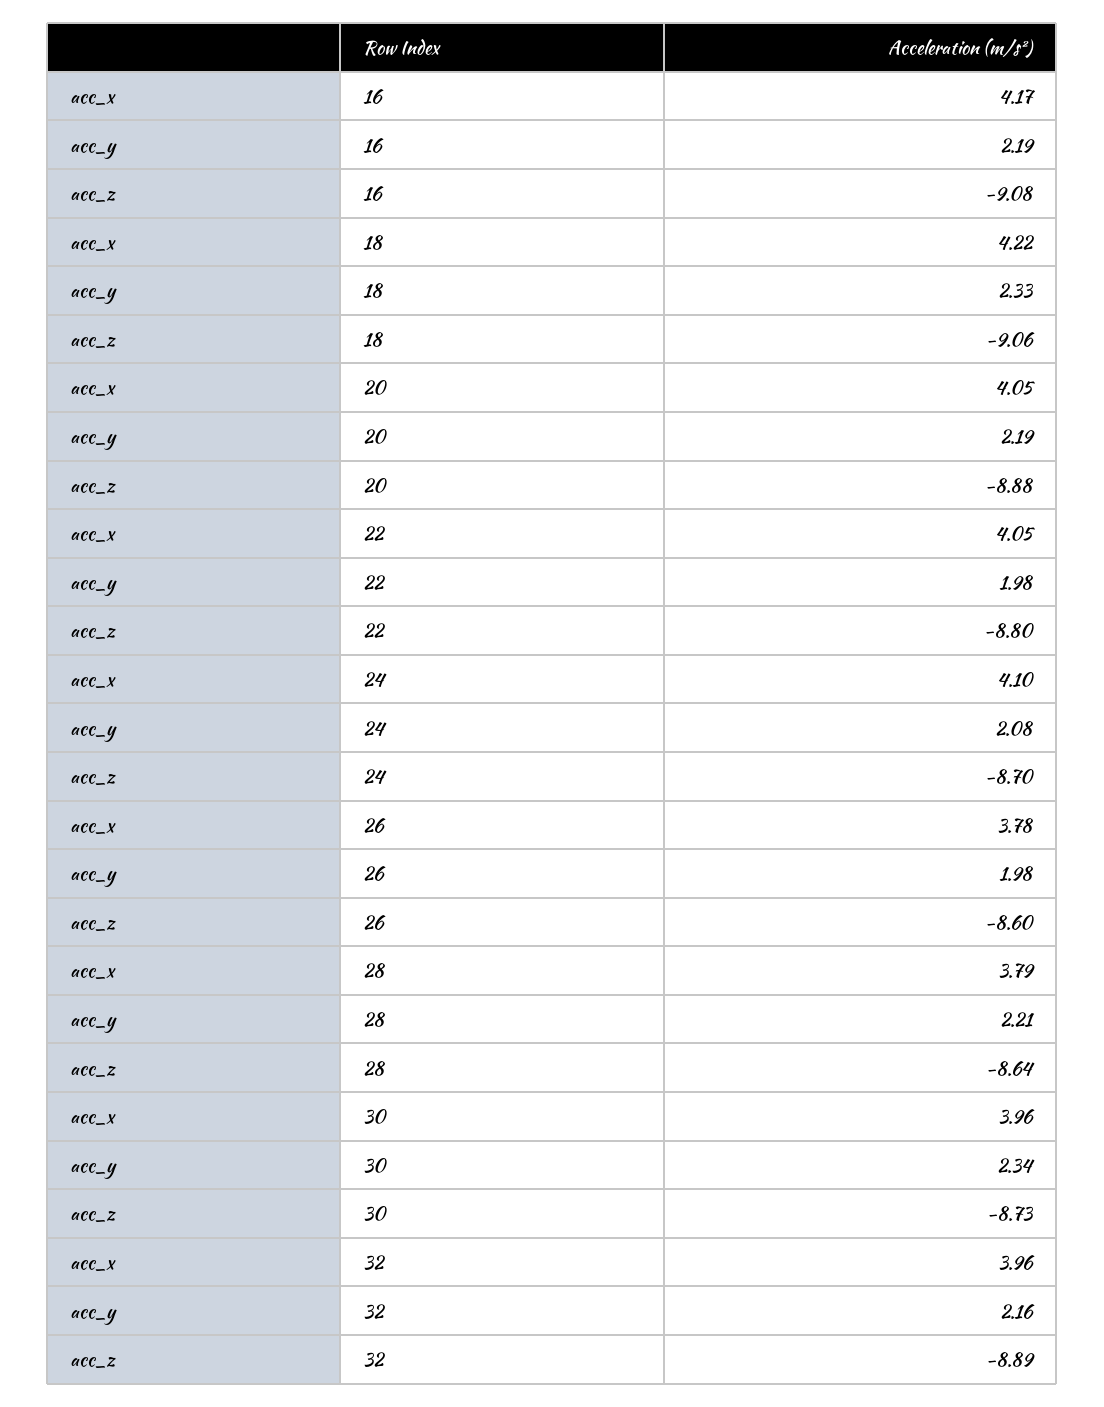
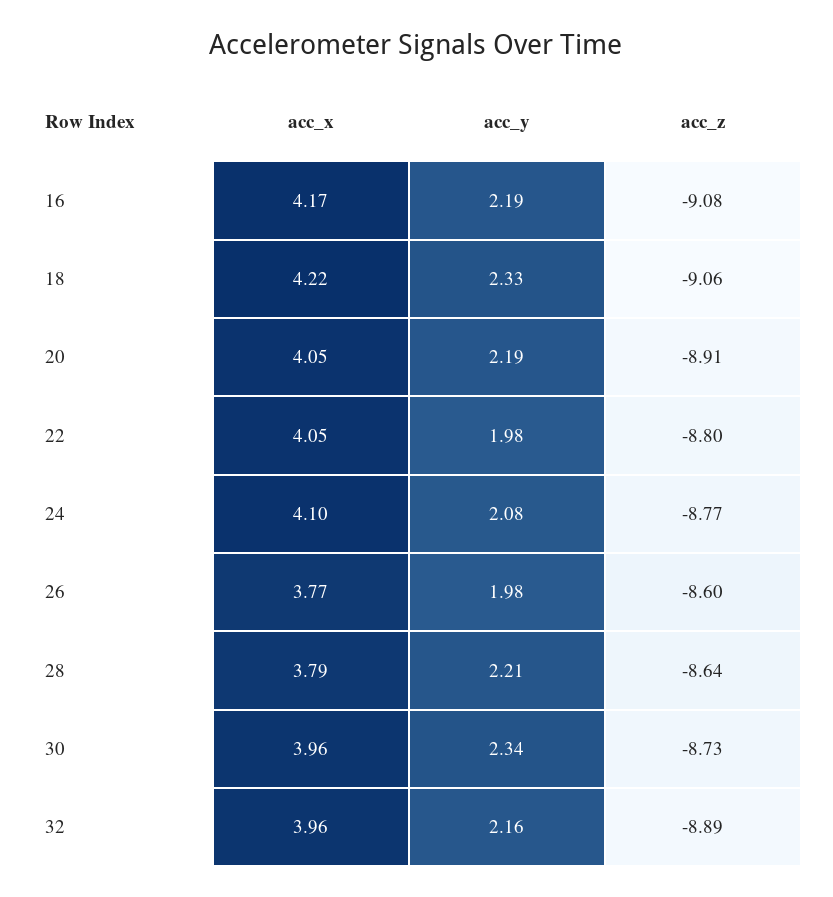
  {
    "acc_x": {
      "16": 4.17,
      "18": 4.22,
      "20": 4.05,
      "22": 4.05,
      "24": 4.1,
-     "26": 3.78,
+     "26": 3.77,
      "28": 3.79,
      "30": 3.96,
      "32": 3.96
    },
    "acc_y": {
      "16": 2.19,
      "18": 2.33,
      "20": 2.19,
      "22": 1.98,
      "24": 2.08,
      "26": 1.98,
      "28": 2.21,
      "30": 2.34,
      "32": 2.16
    },
    "acc_z": {
      "16": -9.08,
      "18": -9.06,
-     "20": -8.88,
+     "20": -8.91,
      "22": -8.8,
-     "24": -8.7,
+     "24": -8.77,
      "26": -8.6,
      "28": -8.64,
      "30": -8.73,
      "32": -8.89
    }
  }

